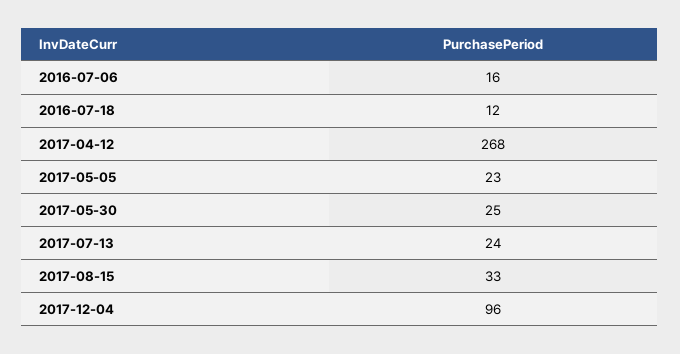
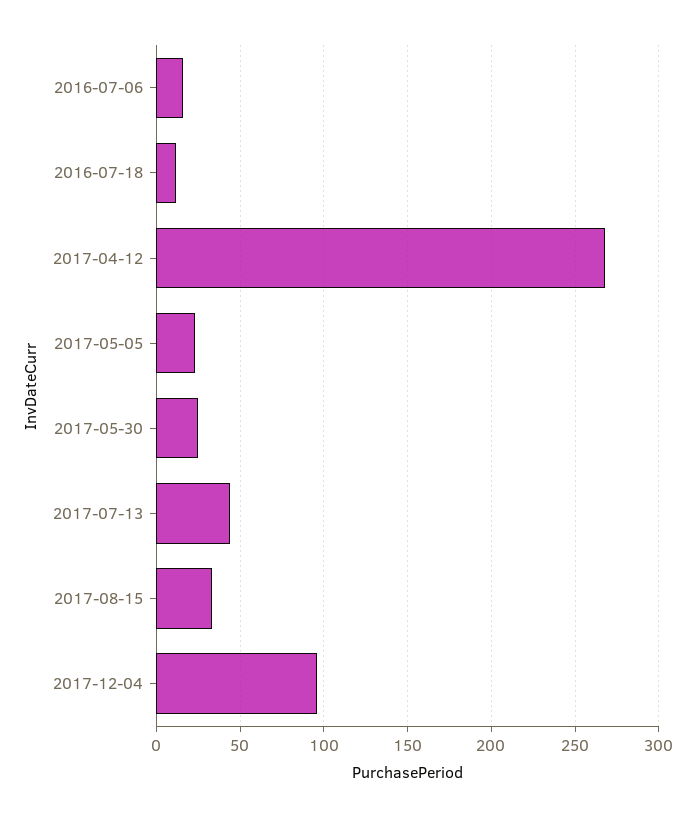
  {
    "2016-07-06": 16,
    "2016-07-18": 12,
    "2017-04-12": 268,
    "2017-05-05": 23,
    "2017-05-30": 25,
-   "2017-07-13": 24,
+   "2017-07-13": 45,
    "2017-08-15": 33,
    "2017-12-04": 96
  }

